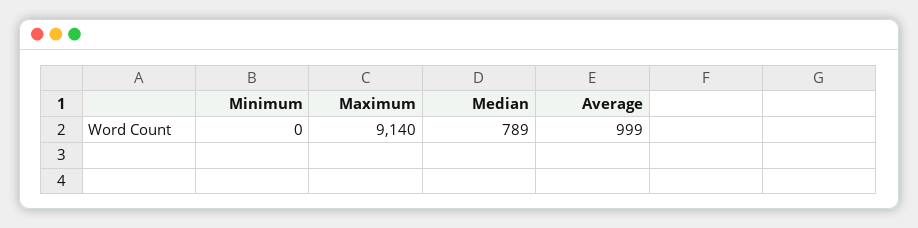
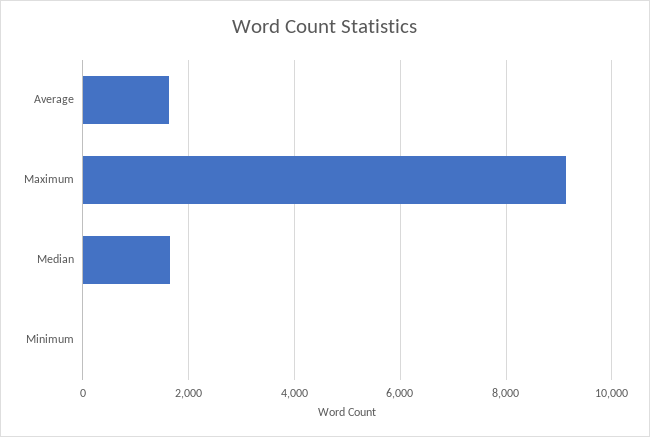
  {
    "Minimum": 0,
    "Maximum": 9140,
-   "Median": 789,
+   "Median": 1600,
-   "Average": 999
+   "Average": 1600
  }

